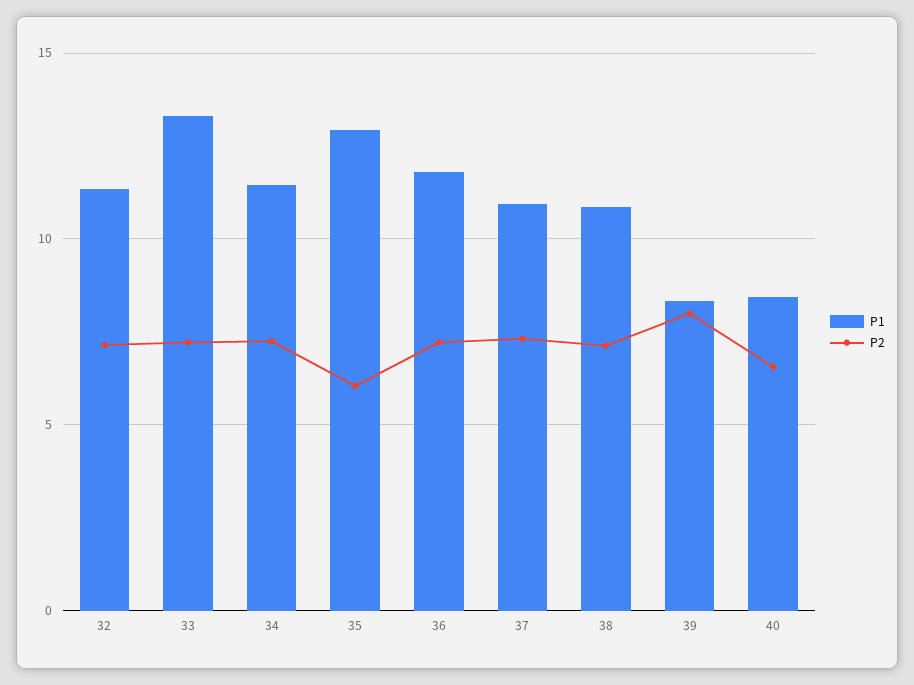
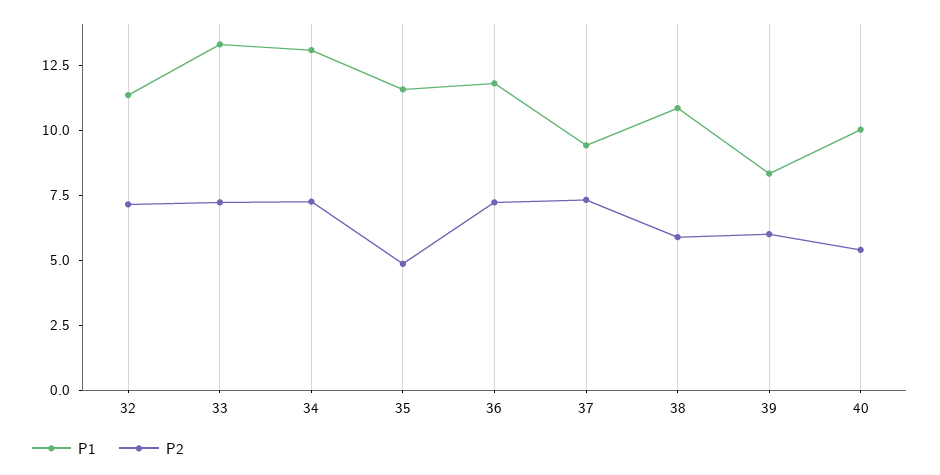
  {
    "P1": {
      "32": 11.5,
      "33": 13.5,
-     "34": 11.5,
+     "34": 13,
-     "35": 13,
+     "35": 11.5,
      "36": 12,
-     "37": 11,
+     "37": 9.5,
      "38": 11,
      "39": 8.5,
-     "40": 8.5
+     "40": 10
    },
    "P2": {
      "32": 7,
      "33": 7,
      "34": 7.5,
-     "35": 6,
+     "35": 5,
      "36": 7,
      "37": 7.5,
-     "38": 7,
+     "38": 6,
-     "39": 8,
+     "39": 6,
-     "40": 6.5
+     "40": 5.5
    }
  }

